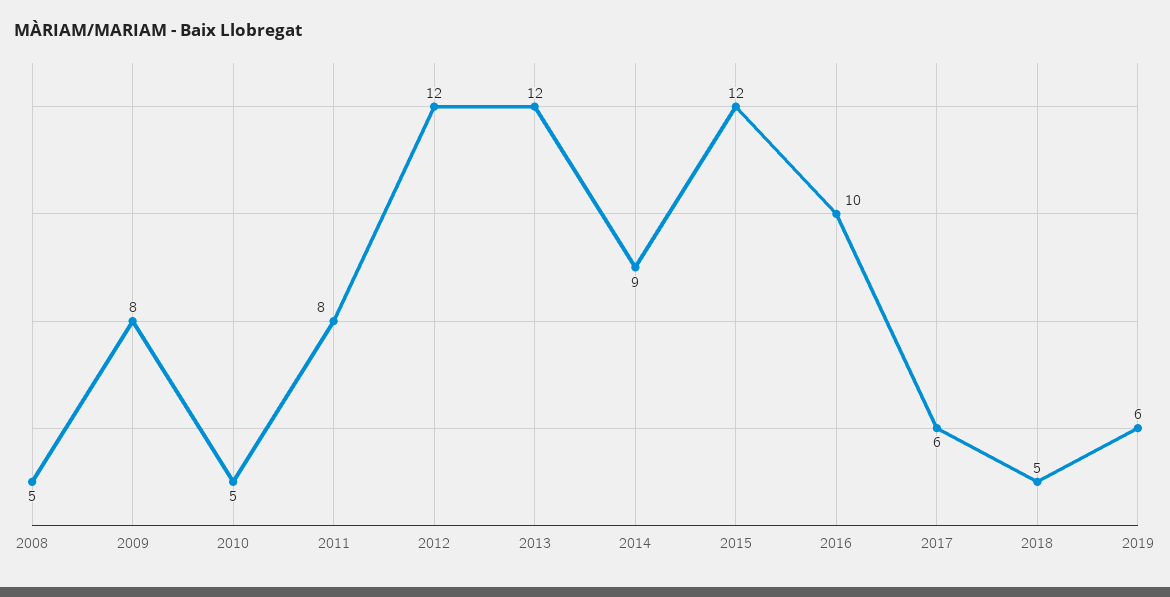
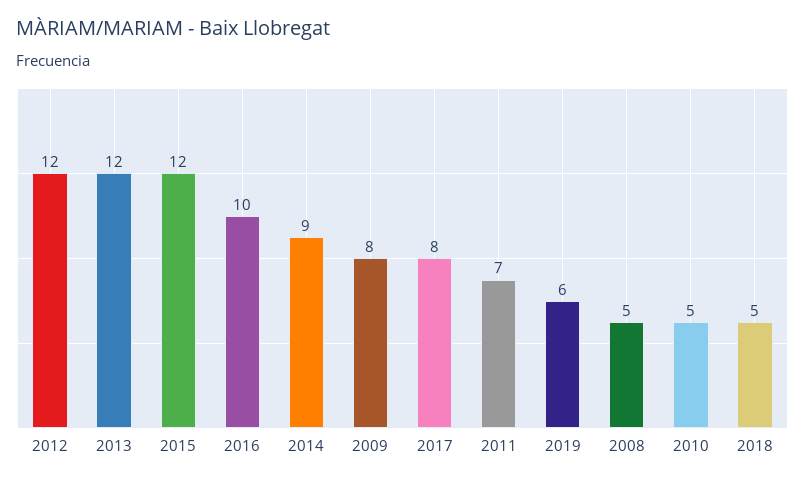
  {
    "2008": 5,
    "2009": 8,
    "2010": 5,
-   "2011": 8,
+   "2011": 7,
    "2012": 12,
    "2013": 12,
    "2014": 9,
    "2015": 12,
    "2016": 10,
-   "2017": 6,
+   "2017": 8,
    "2018": 5,
    "2019": 6
  }

